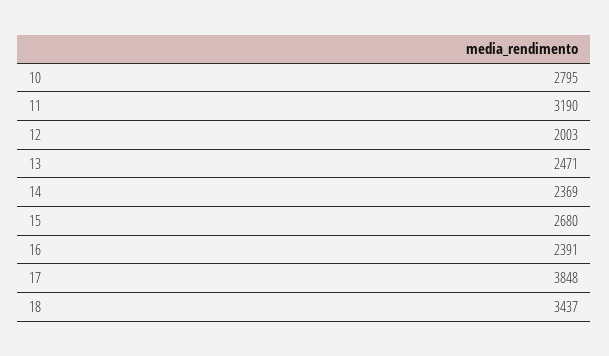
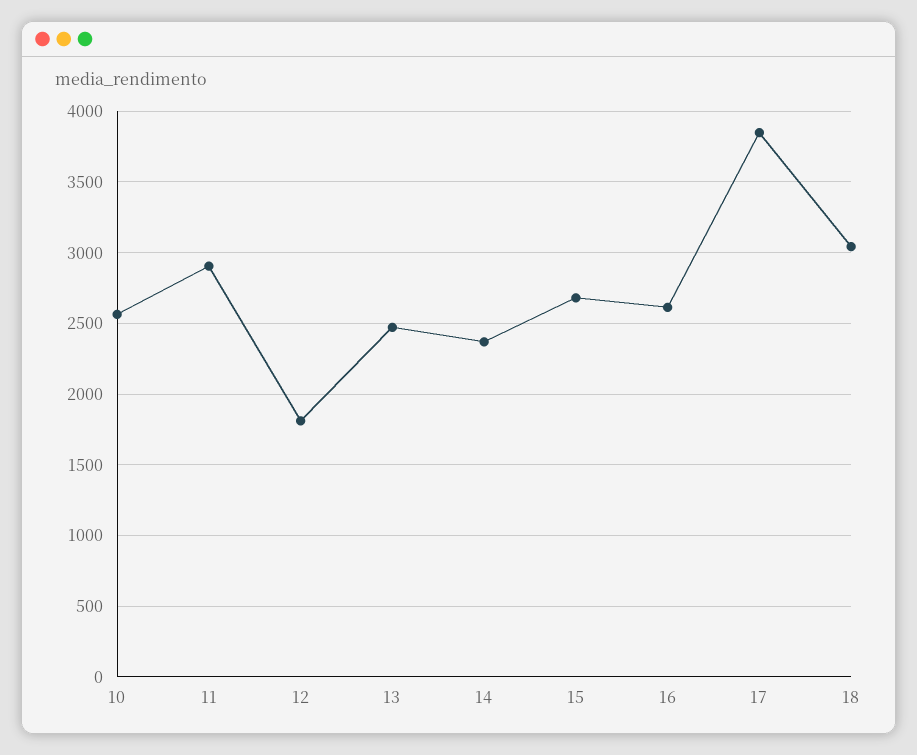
  {
-   "10": 2795,
+   "10": 2550,
-   "11": 3190,
+   "11": 2900,
-   "12": 2003,
+   "12": 1800,
    "13": 2471,
    "14": 2369,
    "15": 2680,
-   "16": 2391,
+   "16": 2600,
    "17": 3848,
-   "18": 3437
+   "18": 3050
  }

